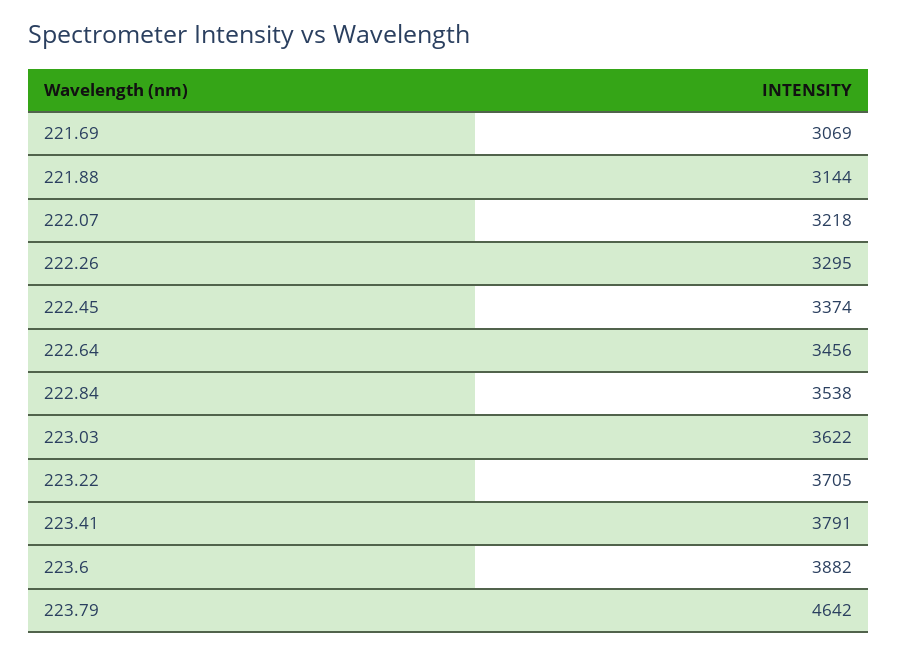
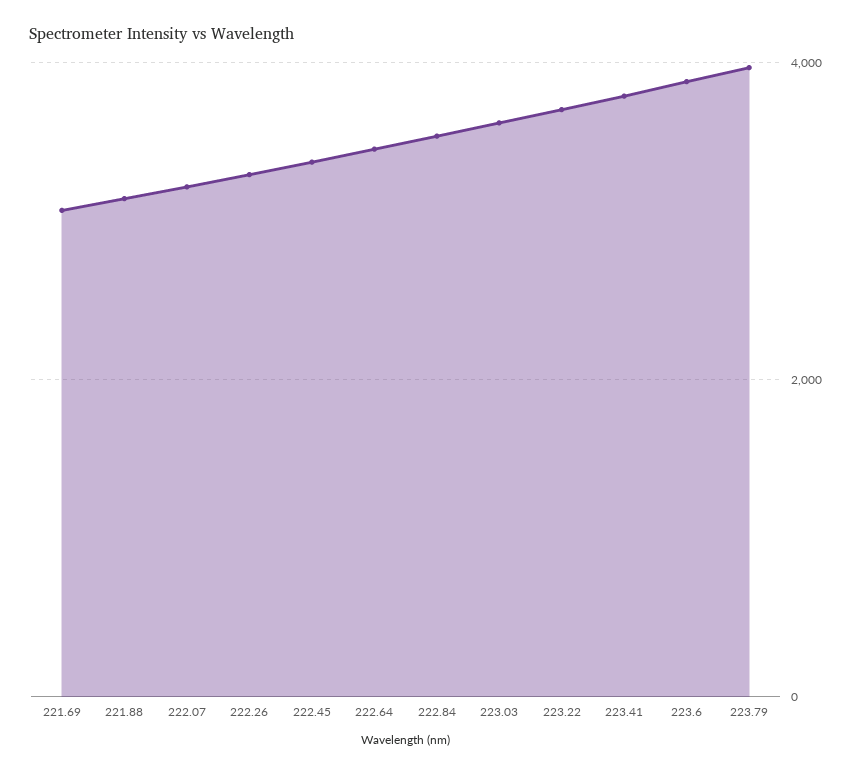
  {
    "221.69": 3069,
    "221.88": 3144,
    "222.07": 3218,
    "222.26": 3295,
    "222.45": 3374,
    "222.64": 3456,
    "222.84": 3538,
    "223.03": 3622,
    "223.22": 3705,
    "223.41": 3791,
    "223.6": 3882,
-   "223.79": 4642
+   "223.79": 4000
  }

